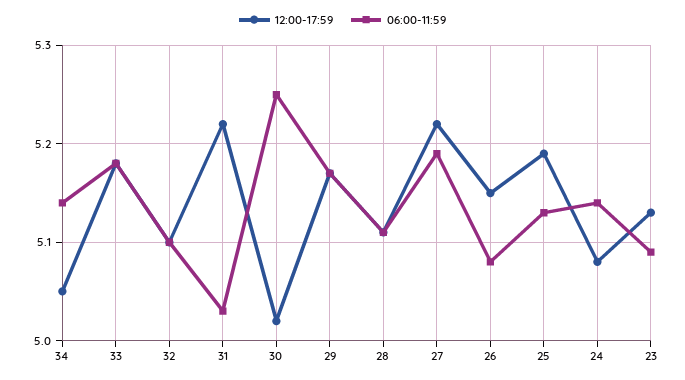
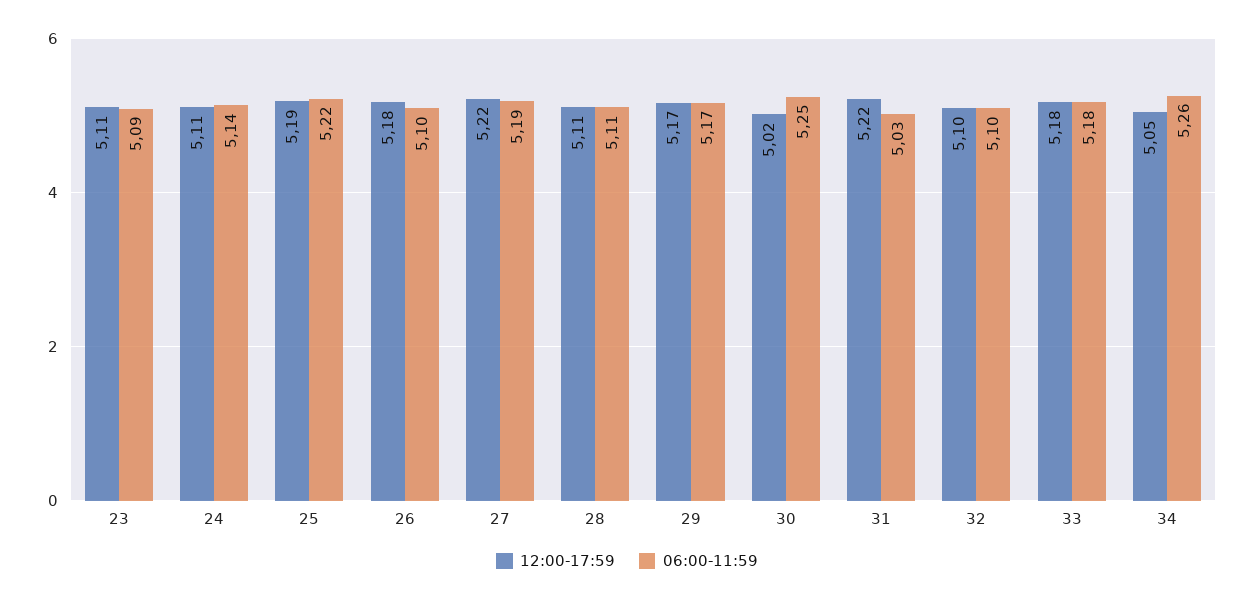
  {
    "12:00-17:59": {
      "34": 5.05,
      "33": 5.18,
      "32": 5.1,
      "31": 5.22,
      "30": 5.02,
      "29": 5.17,
      "28": 5.11,
      "27": 5.22,
-     "26": 5.15,
+     "26": 5.18,
      "25": 5.19,
-     "24": 5.08,
+     "24": 5.11,
-     "23": 5.13
+     "23": 5.11
    },
    "06:00-11:59": {
-     "34": 5.14,
+     "34": 5.26,
      "33": 5.18,
      "32": 5.1,
      "31": 5.03,
      "30": 5.25,
      "29": 5.17,
      "28": 5.11,
      "27": 5.19,
-     "26": 5.08,
+     "26": 5.1,
-     "25": 5.13,
+     "25": 5.22,
      "24": 5.14,
      "23": 5.09
    }
  }

